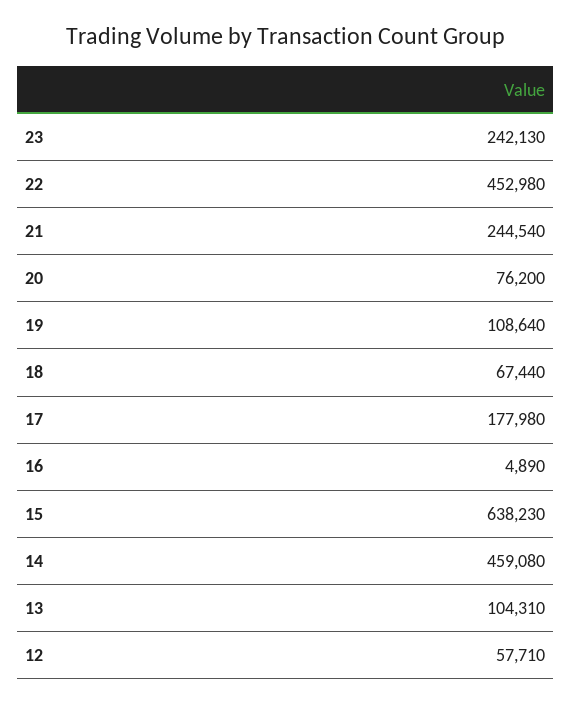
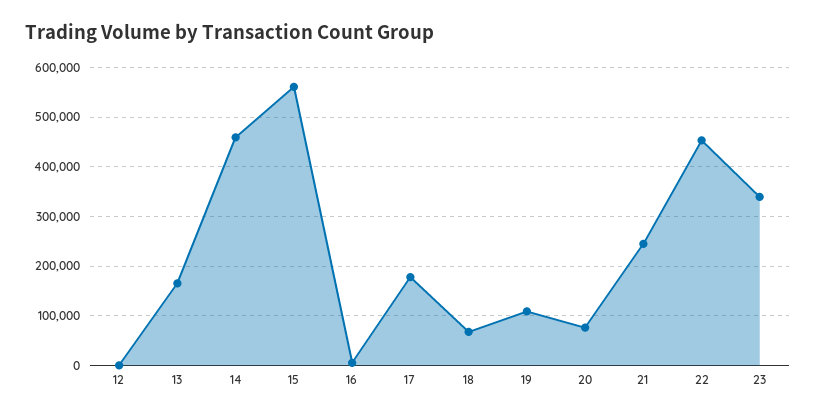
  {
-   "23": 242130,
+   "23": 340000,
    "22": 452980,
    "21": 244540,
    "20": 76200,
    "19": 108640,
    "18": 67440,
    "17": 177980,
    "16": 4890,
-   "15": 638230,
+   "15": 560000,
    "14": 459080,
-   "13": 104310,
+   "13": 160000,
-   "12": 57710
+   "12": 0
  }

